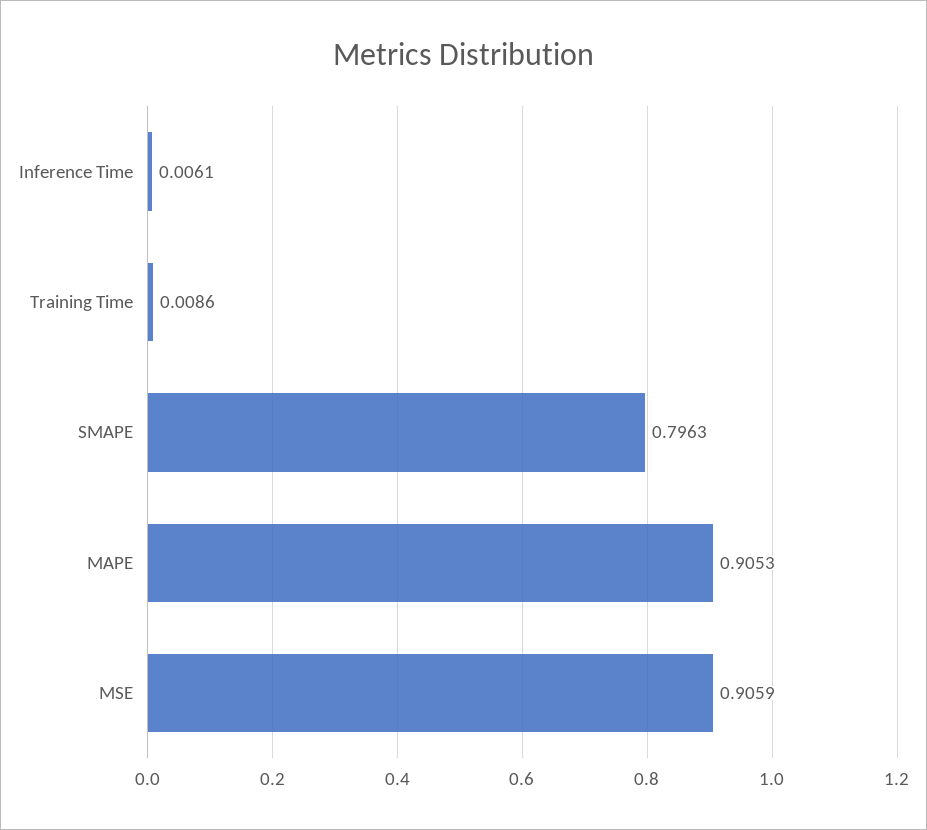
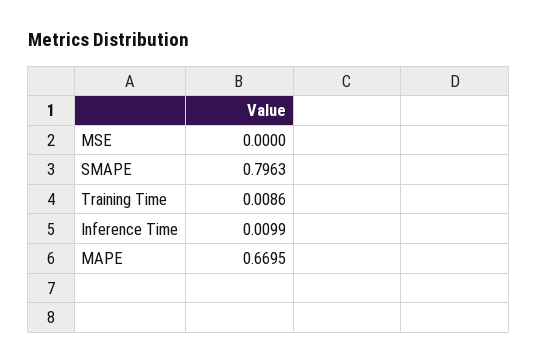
  {
-   "Inference Time": 0.0061,
+   "Inference Time": 0.0099,
    "Training Time": 0.0086,
    "SMAPE": 0.7963,
-   "MAPE": 0.9053,
+   "MAPE": 0.6695,
-   "MSE": 0.9059
+   "MSE": 0
  }

